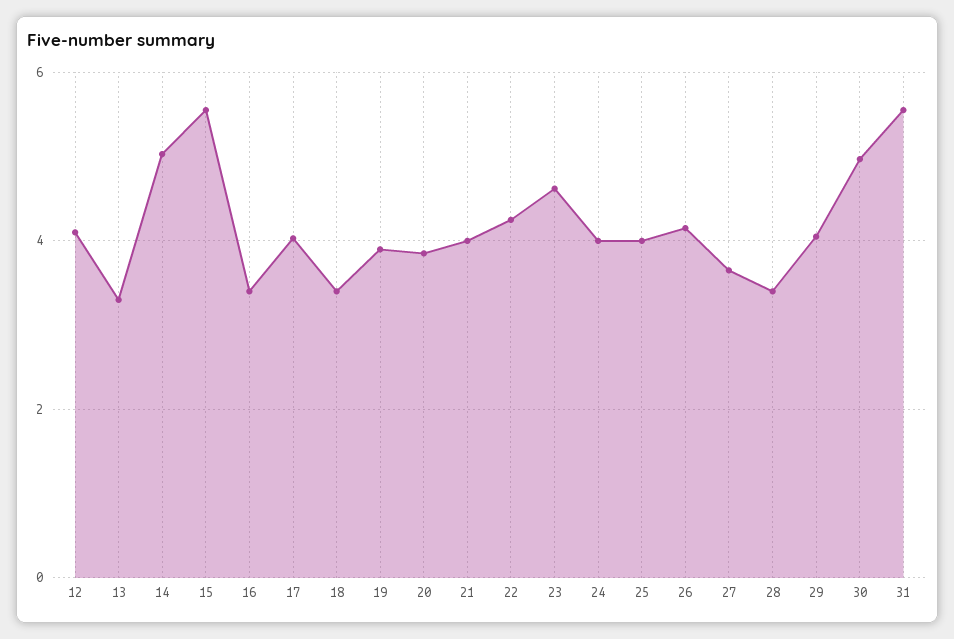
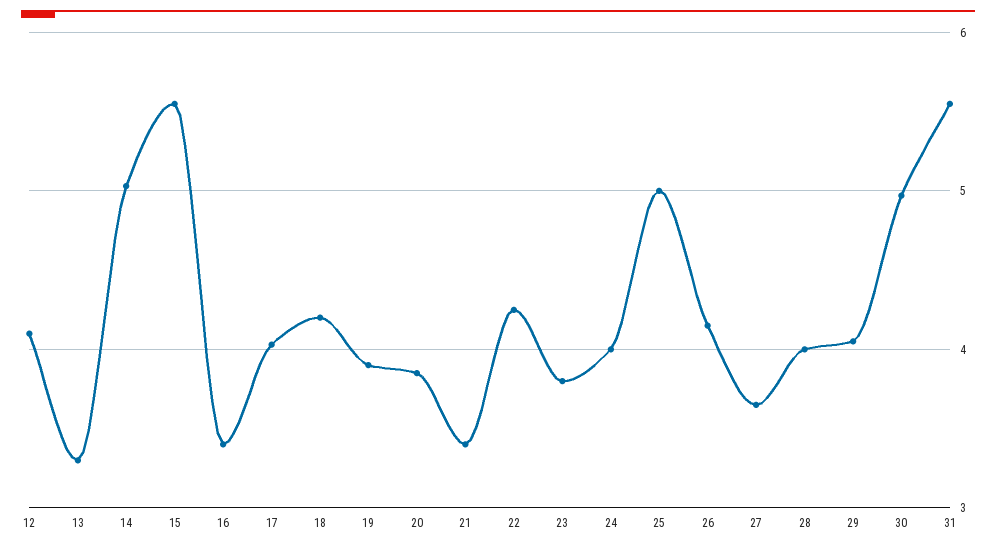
  {
    "12": 4.1,
    "13": 3.3,
    "14": 5,
    "15": 5.6,
    "16": 3.4,
    "17": 4,
-   "18": 3.4,
+   "18": 4.2,
    "19": 3.9,
    "20": 3.9,
-   "21": 4,
+   "21": 3.4,
    "22": 4.3,
-   "23": 4.6,
+   "23": 3.8,
    "24": 4,
-   "25": 4,
+   "25": 5,
    "26": 4.2,
    "27": 3.7,
-   "28": 3.4,
+   "28": 4,
    "29": 4.1,
    "30": 5,
    "31": 5.6
  }

